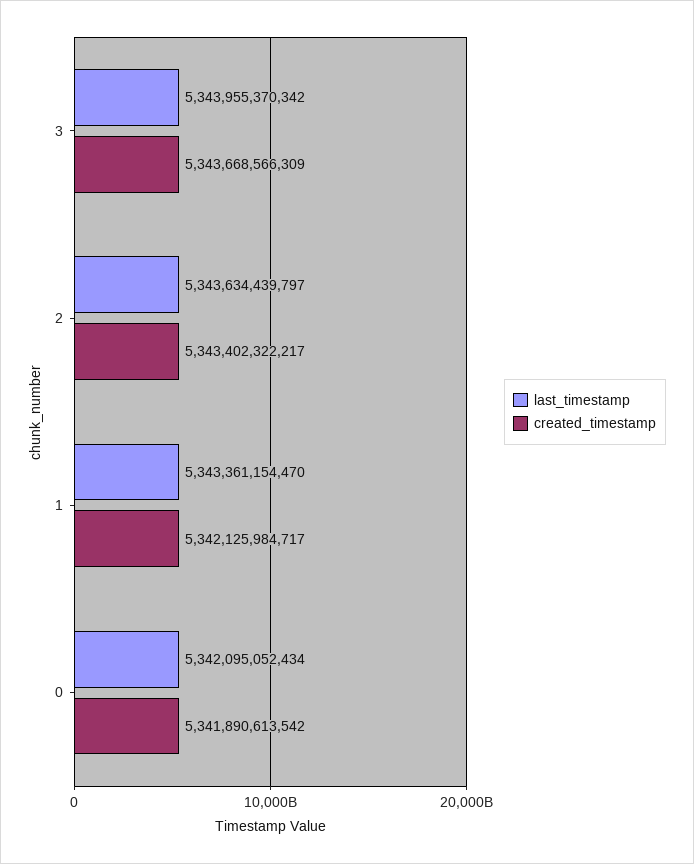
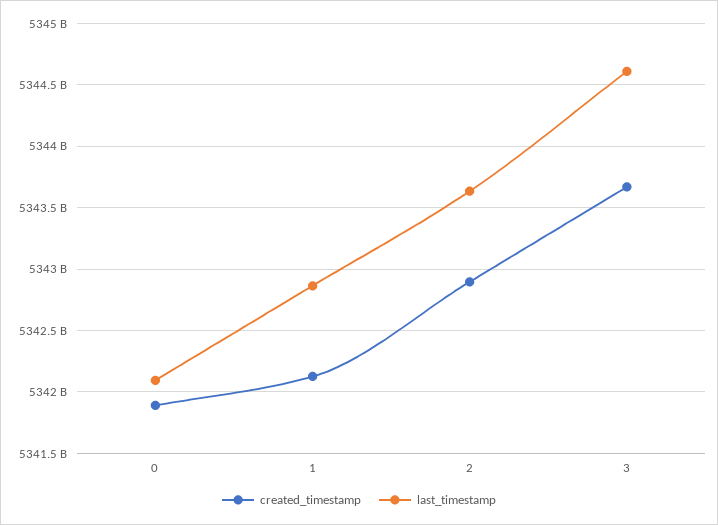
  {
    "last_timestamp": {
-     "3": 5343955370342,
+     "3": 5344600000000,
      "2": 5343634439797,
-     "1": 5343361154470,
+     "1": 5342850000000,
      "0": 5342095052434
    },
    "created_timestamp": {
      "3": 5343668566309,
-     "2": 5343402322217,
+     "2": 5342900000000,
      "1": 5342125984717,
      "0": 5341890613542
    }
  }

